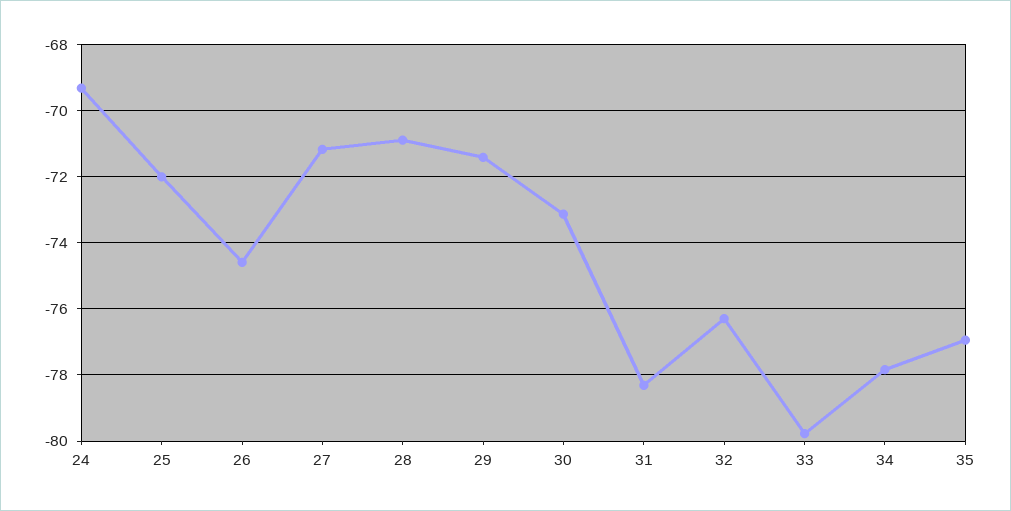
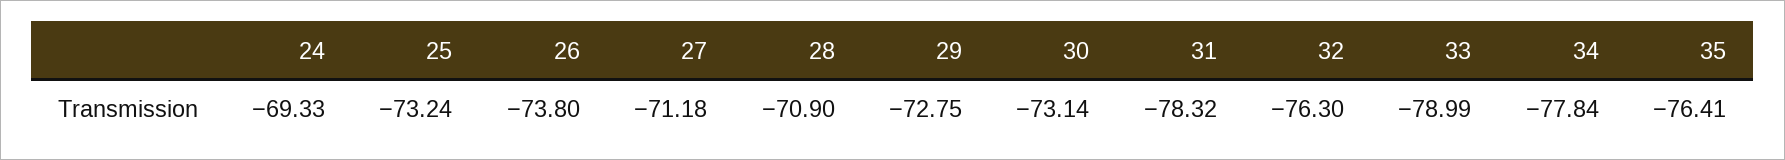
  {
    "24": -69.33,
-   "25": -72,
+   "25": -73.24,
-   "26": -74.6,
+   "26": -73.8,
    "27": -71.18,
    "28": -70.9,
-   "29": -71.4,
+   "29": -72.75,
    "30": -73.14,
    "31": -78.32,
    "32": -76.3,
-   "33": -79.8,
+   "33": -78.99,
    "34": -77.84,
-   "35": -77
+   "35": -76.41
  }

